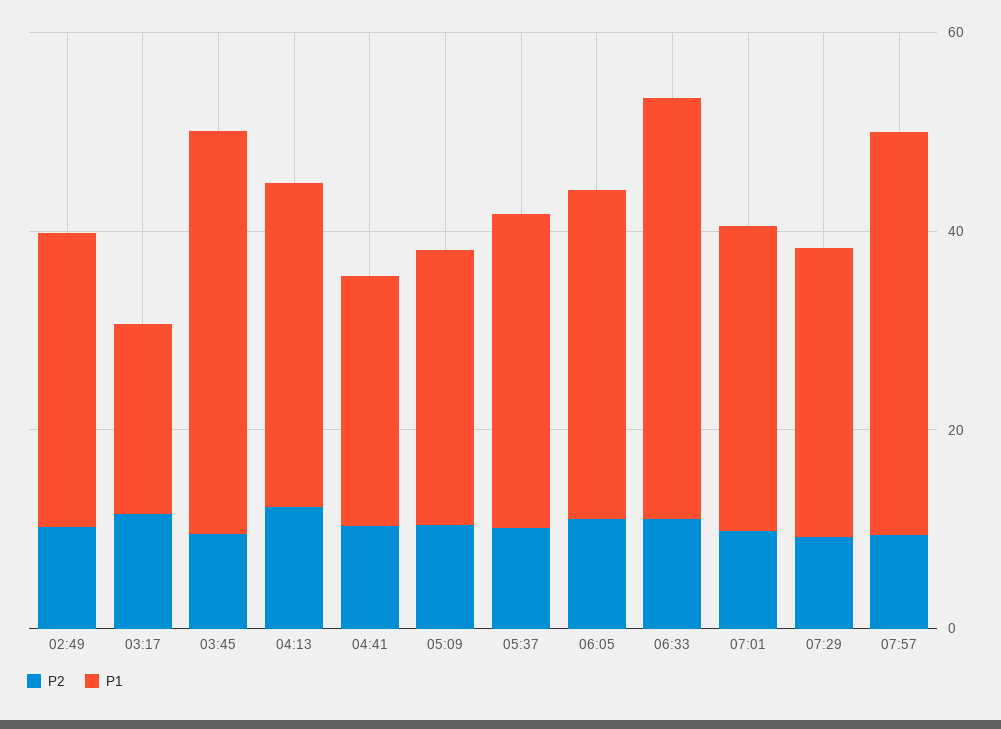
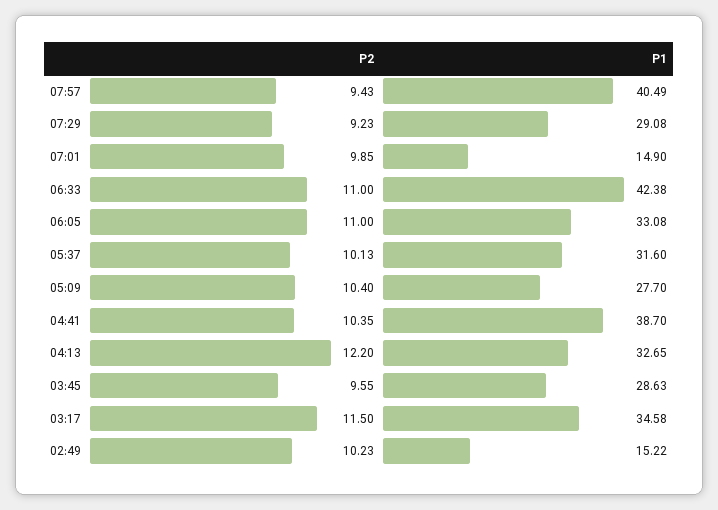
  {
    "P2": {
      "02:49": 10.23,
      "03:17": 11.5,
      "03:45": 9.55,
      "04:13": 12.2,
      "04:41": 10.35,
      "05:09": 10.4,
      "05:37": 10.13,
      "06:05": 11,
      "06:33": 11,
      "07:01": 9.85,
      "07:29": 9.23,
      "07:57": 9.43
    },
    "P1": {
-     "02:49": 30,
+     "02:49": 15.22,
-     "03:17": 20,
+     "03:17": 34.58,
-     "03:45": 40,
+     "03:45": 28.63,
      "04:13": 32.65,
-     "04:41": 25,
+     "04:41": 38.7,
      "05:09": 27.7,
      "05:37": 31.6,
      "06:05": 33.08,
      "06:33": 42.38,
-     "07:01": 30,
+     "07:01": 14.9,
      "07:29": 29.08,
      "07:57": 40.49
    }
  }

